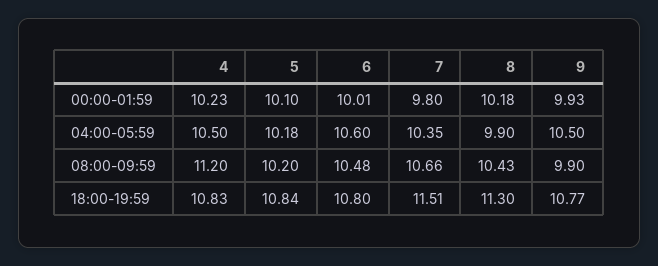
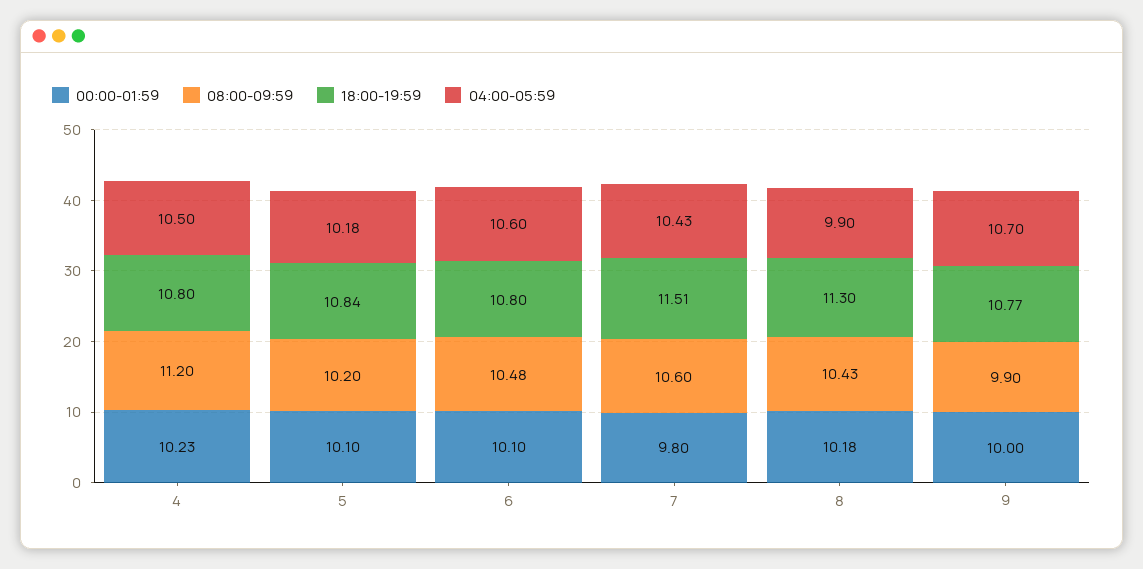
  {
    "00:00-01:59": {
      "4": 10.23,
      "5": 10.1,
-     "6": 10.01,
+     "6": 10.1,
      "7": 9.8,
      "8": 10.18,
-     "9": 9.93
+     "9": 10
    },
    "04:00-05:59": {
      "4": 10.5,
      "5": 10.18,
      "6": 10.6,
-     "7": 10.35,
+     "7": 10.43,
      "8": 9.9,
-     "9": 10.5
+     "9": 10.7
    },
    "08:00-09:59": {
      "4": 11.2,
      "5": 10.2,
      "6": 10.48,
-     "7": 10.66,
+     "7": 10.6,
      "8": 10.43,
      "9": 9.9
    },
    "18:00-19:59": {
-     "4": 10.83,
+     "4": 10.8,
      "5": 10.84,
      "6": 10.8,
      "7": 11.51,
      "8": 11.3,
      "9": 10.77
    }
  }

